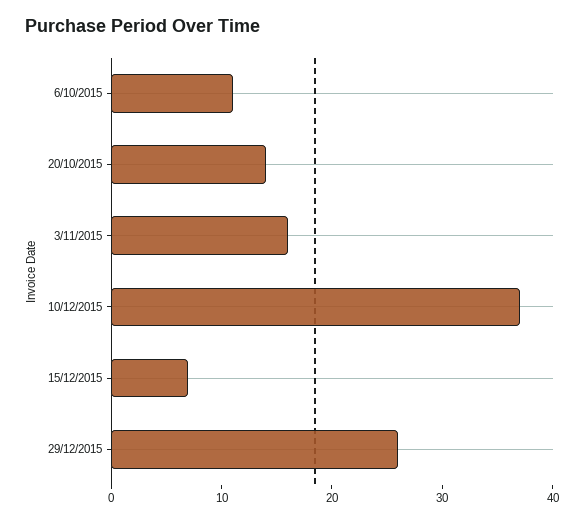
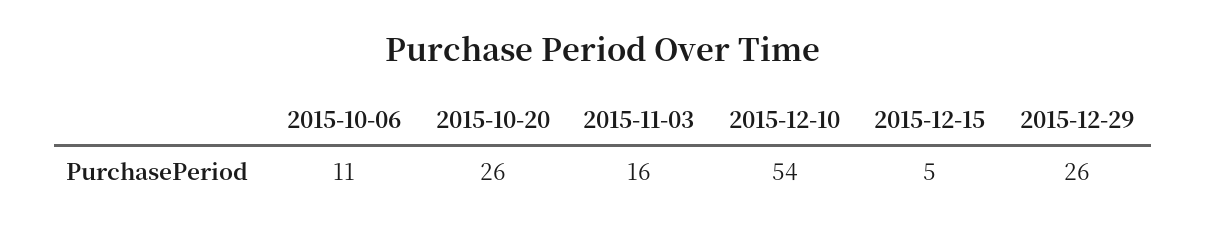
  {
    "6/10/2015": 11,
-   "20/10/2015": 14,
+   "20/10/2015": 26,
    "3/11/2015": 16,
-   "10/12/2015": 37,
+   "10/12/2015": 54,
-   "15/12/2015": 7,
+   "15/12/2015": 5,
    "29/12/2015": 26
  }

